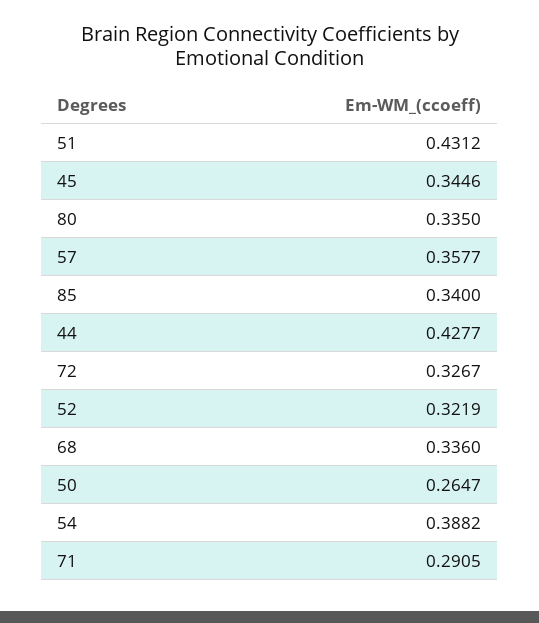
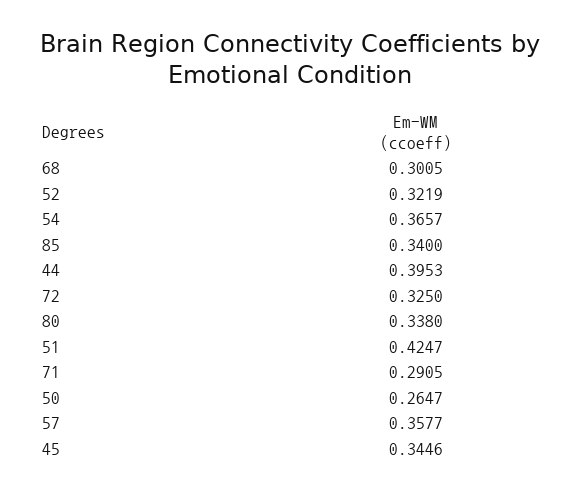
  {
-   "51": 0.4312,
+   "51": 0.4247,
    "45": 0.3446,
-   "80": 0.335,
+   "80": 0.338,
    "57": 0.3577,
    "85": 0.34,
-   "44": 0.4277,
+   "44": 0.3953,
-   "72": 0.3267,
+   "72": 0.325,
    "52": 0.3219,
-   "68": 0.336,
+   "68": 0.3005,
    "50": 0.2647,
-   "54": 0.3882,
+   "54": 0.3657,
    "71": 0.2905
  }

